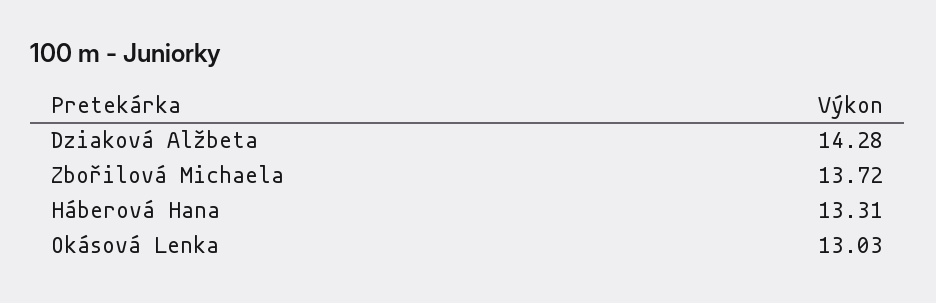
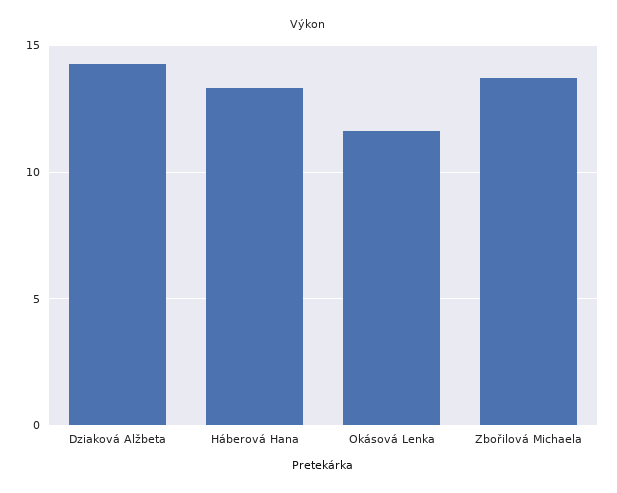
  {
    "Dziaková Alžbeta": 14.28,
    "Zbořilová Michaela": 13.72,
    "Háberová Hana": 13.31,
-   "Okásová Lenka": 13.03
+   "Okásová Lenka": 11.5
  }

